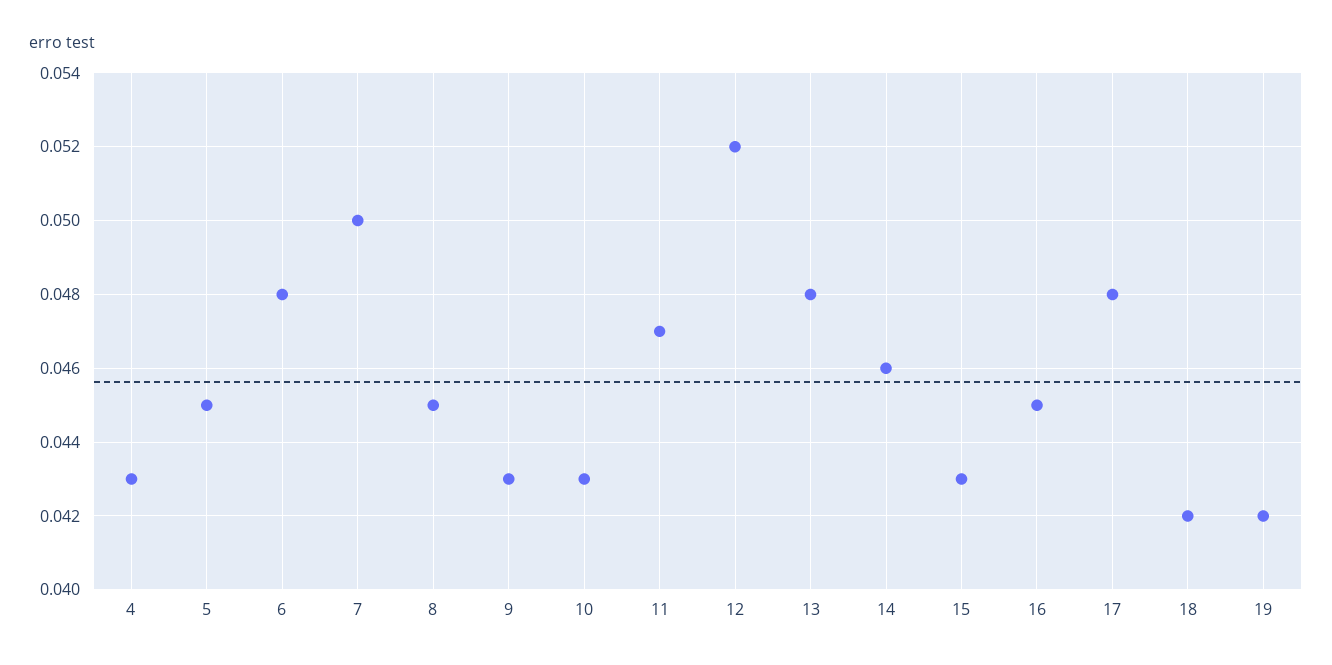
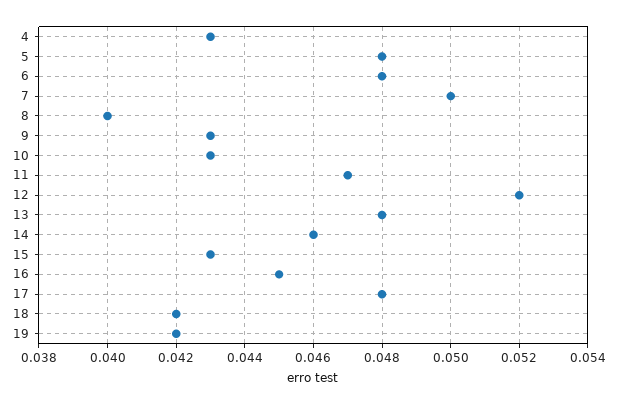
  {
    "4": 0.043,
-   "5": 0.045,
+   "5": 0.048,
    "6": 0.048,
    "7": 0.05,
-   "8": 0.045,
+   "8": 0.04,
    "9": 0.043,
    "10": 0.043,
    "11": 0.047,
    "12": 0.052,
    "13": 0.048,
    "14": 0.046,
    "15": 0.043,
    "16": 0.045,
    "17": 0.048,
    "18": 0.042,
    "19": 0.042
  }

